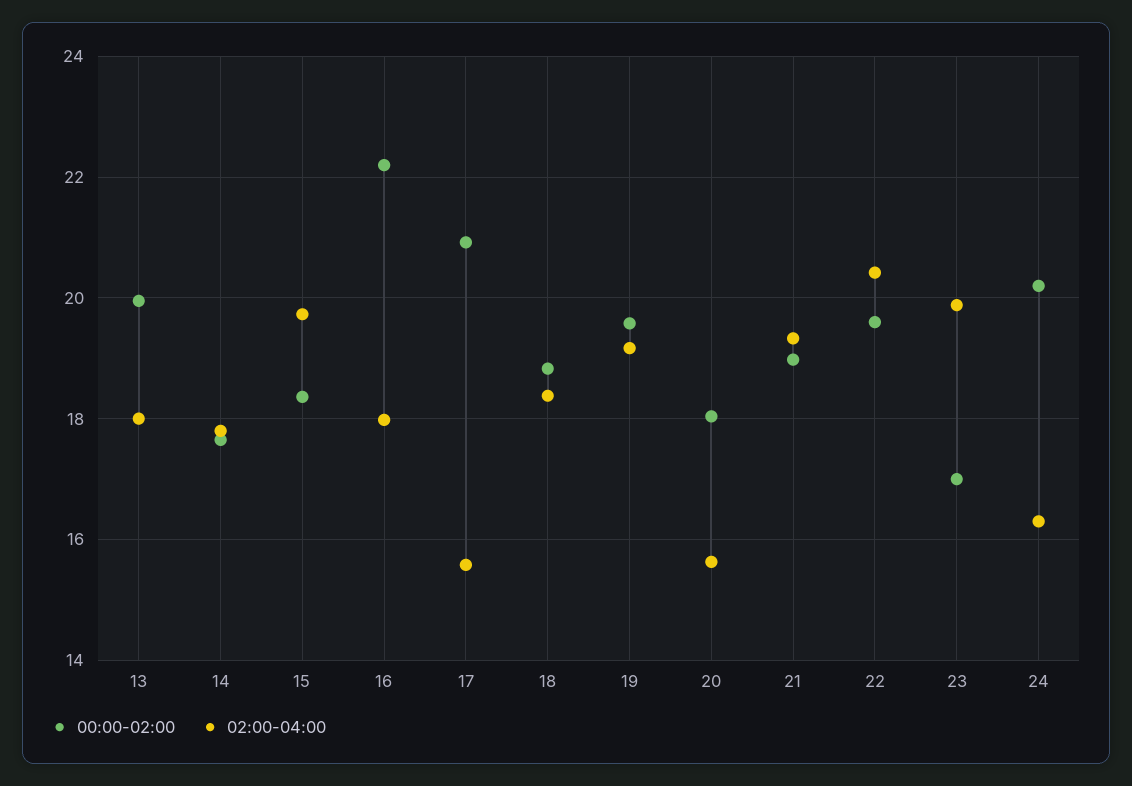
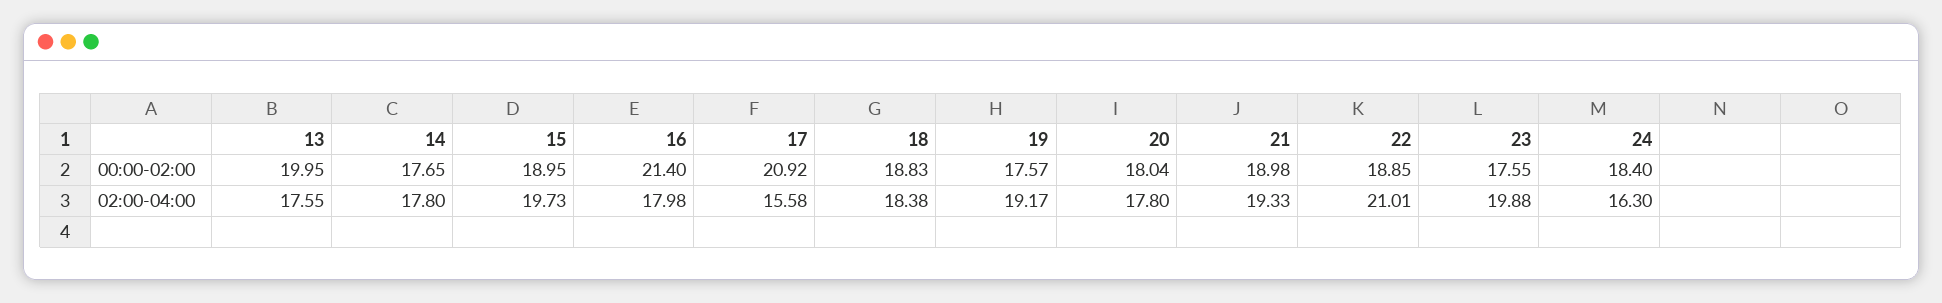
  {
    "00:00-02:00": {
      "13": 19.95,
      "14": 17.65,
-     "15": 18.4,
+     "15": 18.95,
-     "16": 22.2,
+     "16": 21.4,
      "17": 20.92,
      "18": 18.83,
-     "19": 19.6,
+     "19": 17.57,
      "20": 18.04,
      "21": 18.98,
-     "22": 19.6,
+     "22": 18.85,
-     "23": 17,
+     "23": 17.55,
-     "24": 20.2
+     "24": 18.4
    },
    "02:00-04:00": {
-     "13": 18,
+     "13": 17.55,
      "14": 17.8,
      "15": 19.73,
      "16": 17.98,
      "17": 15.58,
      "18": 18.38,
      "19": 19.17,
-     "20": 15.6,
+     "20": 17.8,
      "21": 19.33,
-     "22": 20.4,
+     "22": 21.01,
      "23": 19.88,
      "24": 16.3
    }
  }

